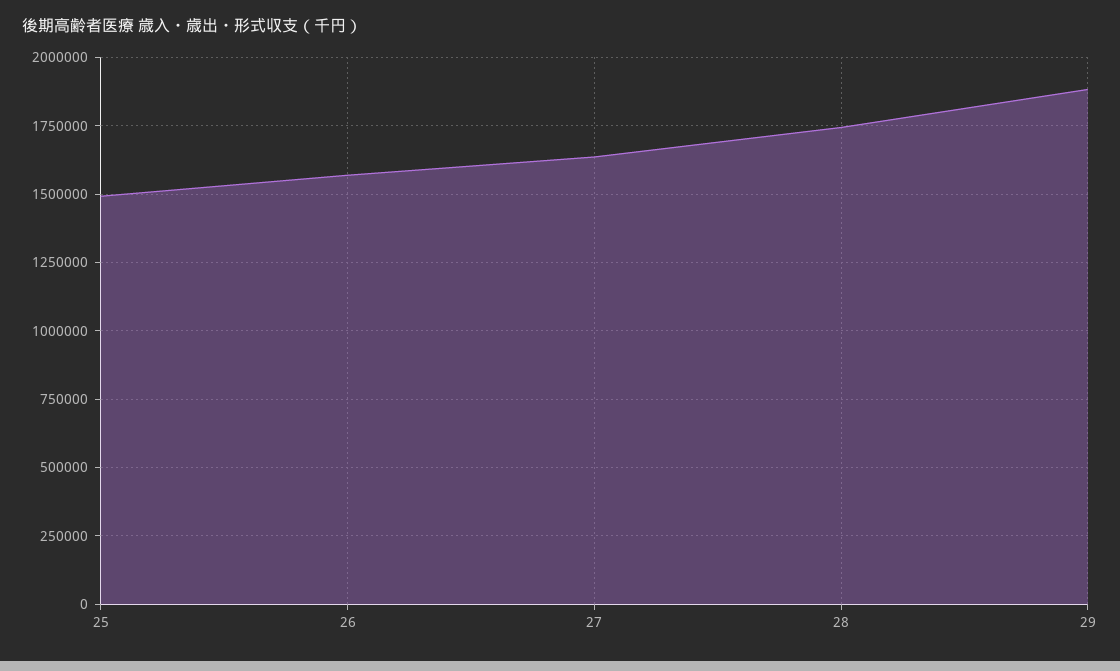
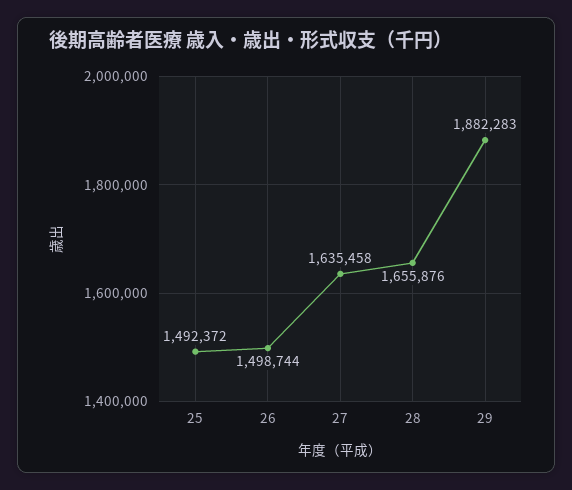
  {
    "25": 1492372,
-   "26": 1575000,
+   "26": 1498744,
    "27": 1635458,
-   "28": 1750000,
+   "28": 1655876,
    "29": 1882283
  }

